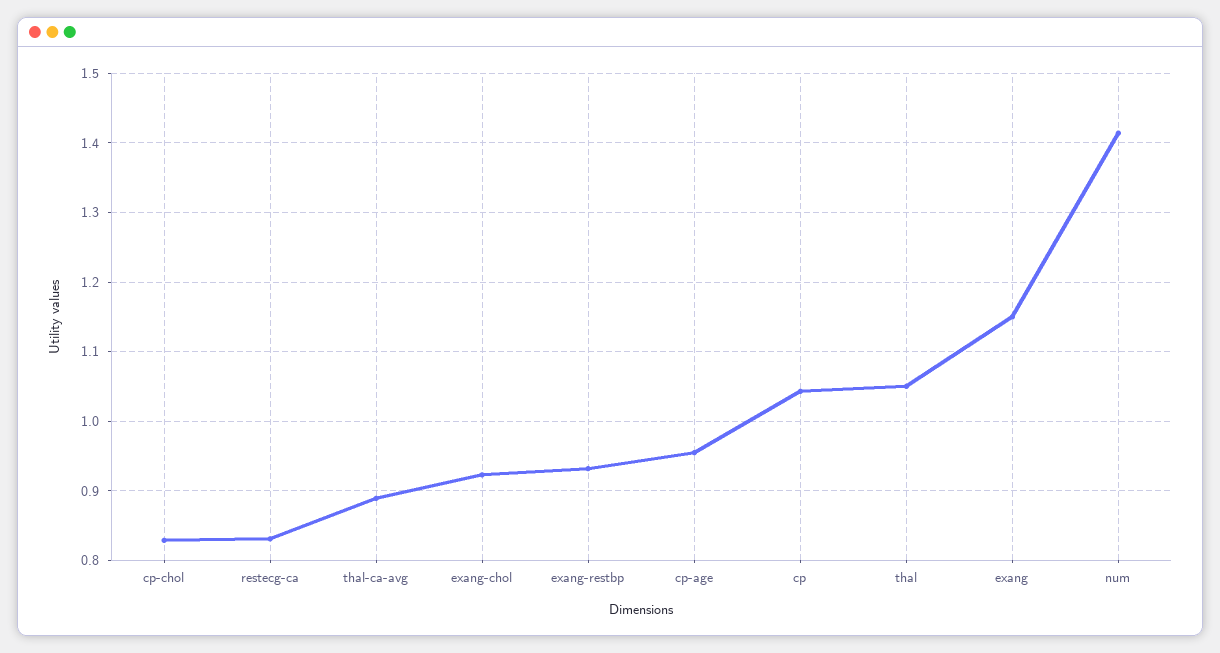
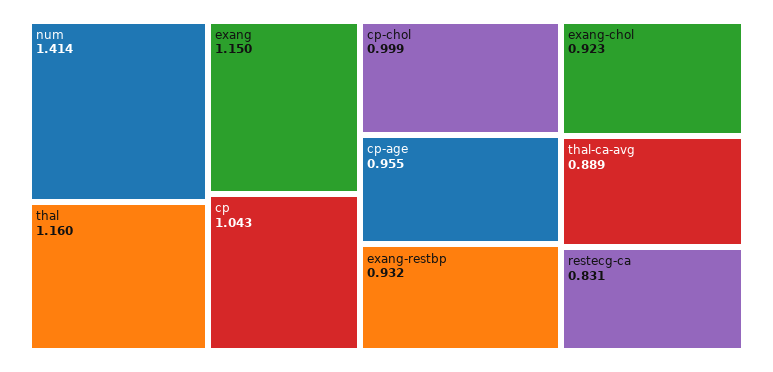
  {
-   "cp-chol": 0.83,
+   "cp-chol": 0.999,
    "restecg-ca": 0.831,
    "thal-ca-avg": 0.889,
    "exang-chol": 0.923,
    "exang-restbp": 0.932,
    "cp-age": 0.955,
    "cp": 1.043,
-   "thal": 1.05,
+   "thal": 1.16,
    "exang": 1.15,
    "num": 1.414
  }

